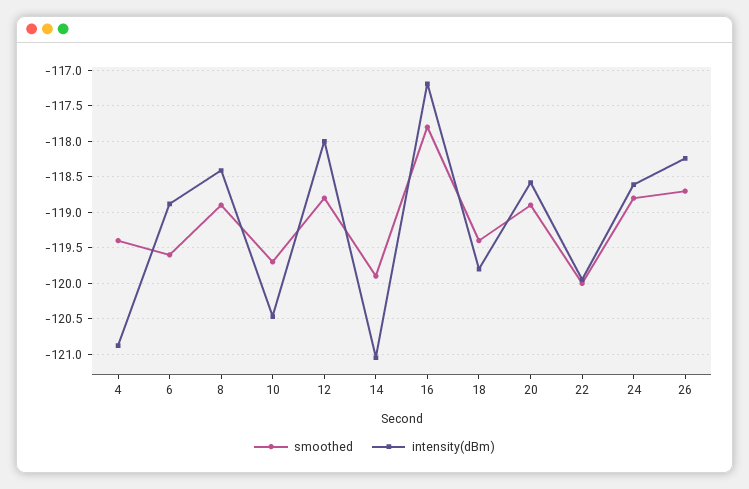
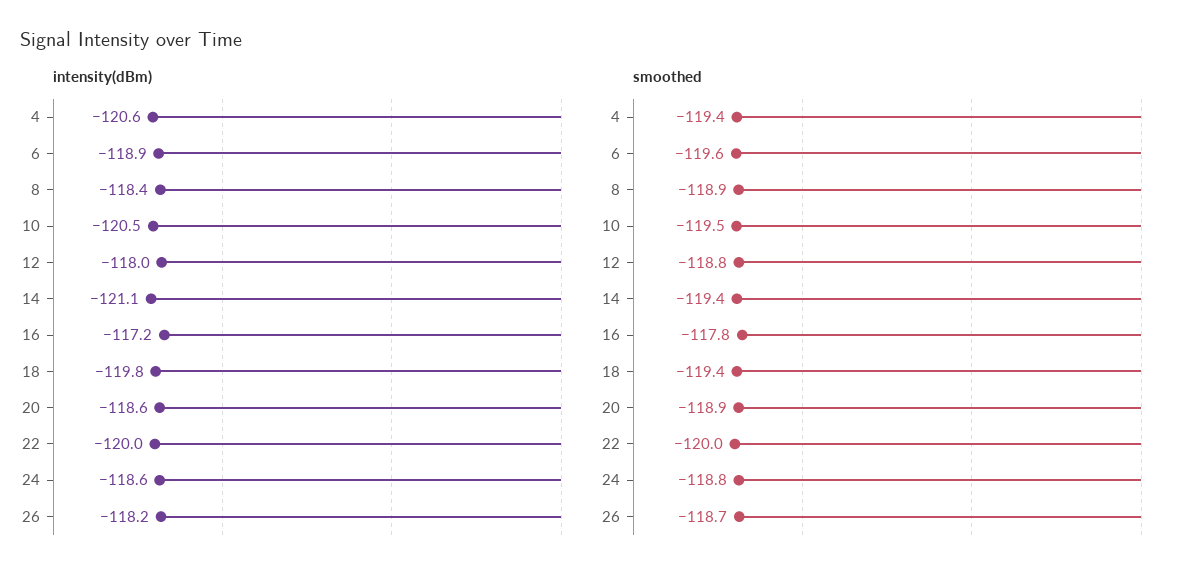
  {
    "smoothed": {
      "4": -119.4,
      "6": -119.6,
      "8": -118.9,
-     "10": -119.7,
+     "10": -119.5,
      "12": -118.8,
-     "14": -119.9,
+     "14": -119.4,
      "16": -117.8,
      "18": -119.4,
      "20": -118.9,
      "22": -120,
      "24": -118.8,
      "26": -118.7
    },
    "intensity(dBm)": {
-     "4": -120.9,
+     "4": -120.6,
      "6": -118.9,
      "8": -118.4,
      "10": -120.5,
      "12": -118,
      "14": -121.1,
      "16": -117.2,
      "18": -119.8,
      "20": -118.6,
      "22": -120,
      "24": -118.6,
      "26": -118.2
    }
  }

